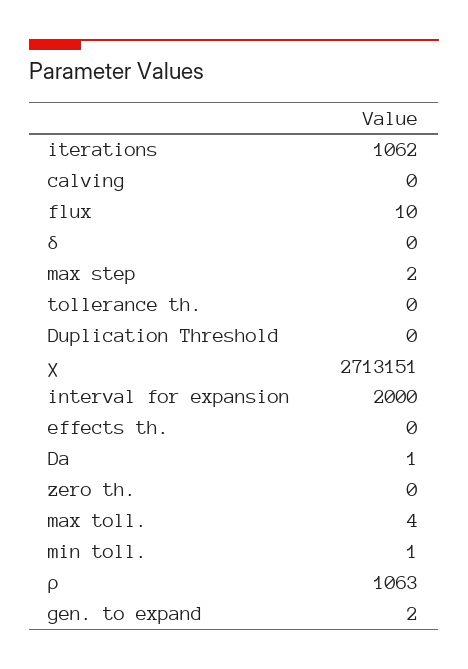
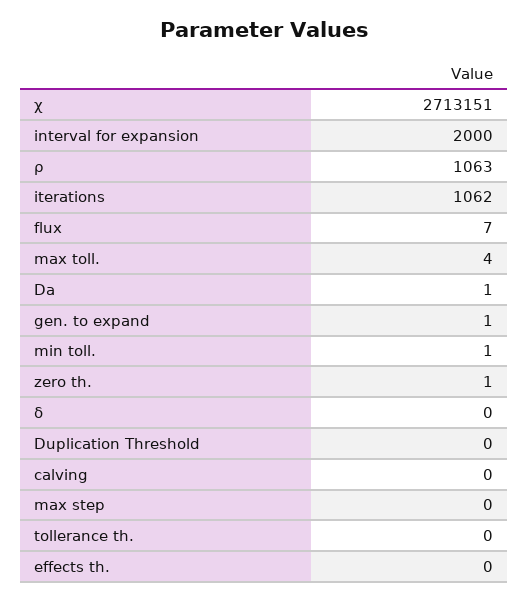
  {
    "iterations": 1062,
    "calving": 0,
-   "flux": 10,
+   "flux": 7,
    "δ": 0,
-   "max step": 2,
+   "max step": 0,
    "tollerance th.": 0,
    "Duplication Threshold": 0,
    "χ": 2713151,
    "interval for expansion": 2000,
    "effects th.": 0,
    "Da": 1,
-   "zero th.": 0,
+   "zero th.": 1,
    "max toll.": 4,
    "min toll.": 1,
    "ρ": 1063,
-   "gen. to expand": 2
+   "gen. to expand": 1
  }

